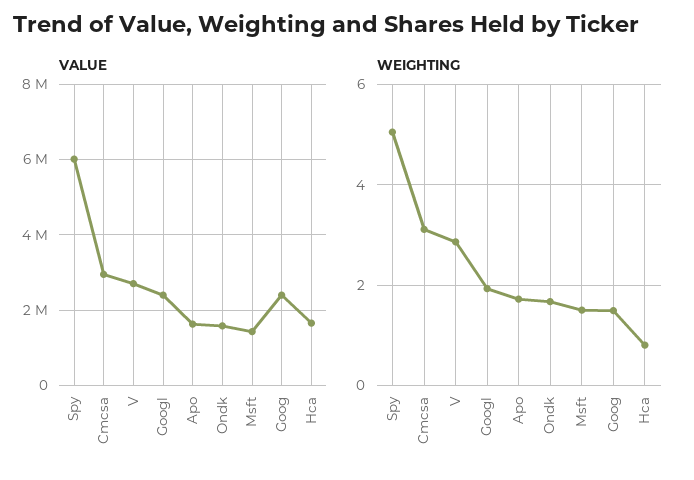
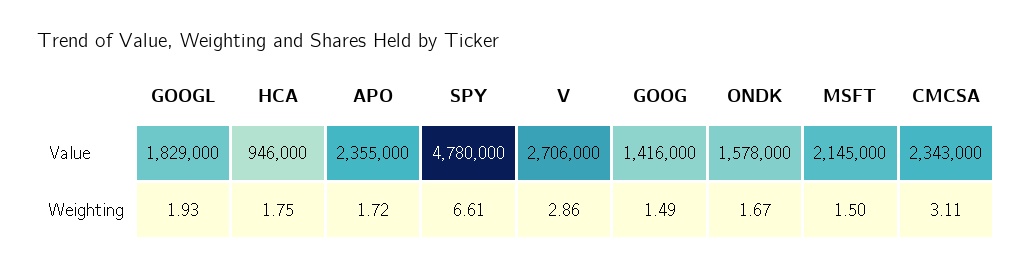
  {
    "VALUE": {
-     "Spy": 6000000,
+     "Spy": 4780000,
-     "Cmcsa": 3000000,
+     "Cmcsa": 2343000,
      "V": 2706000,
-     "Googl": 2400000,
+     "Googl": 1829000,
-     "Apo": 1600000,
+     "Apo": 2355000,
      "Ondk": 1578000,
-     "Msft": 1400000,
+     "Msft": 2145000,
-     "Goog": 2400000,
+     "Goog": 1416000,
-     "Hca": 1600000
+     "Hca": 946000
    },
    "WEIGHTING": {
-     "Spy": 5,
+     "Spy": 6.61,
      "Cmcsa": 3.11,
      "V": 2.86,
      "Googl": 1.93,
      "Apo": 1.72,
      "Ondk": 1.67,
      "Msft": 1.5,
      "Goog": 1.49,
-     "Hca": 0.8
+     "Hca": 1.75
    }
  }

